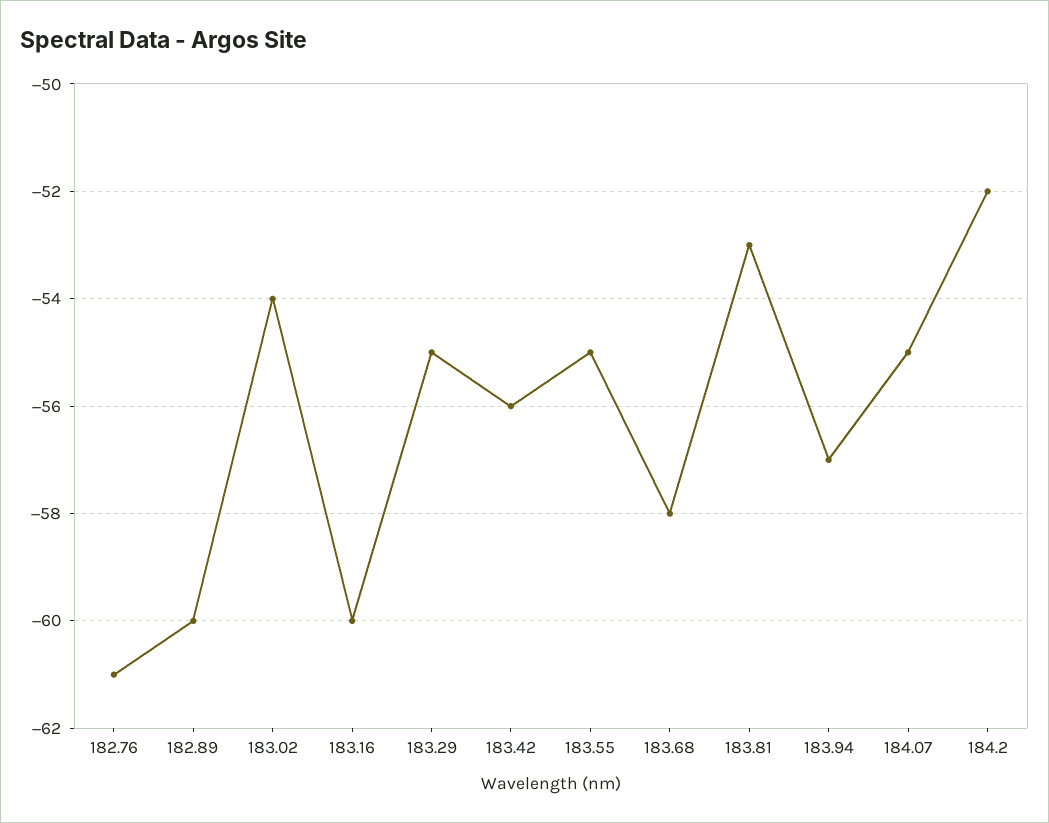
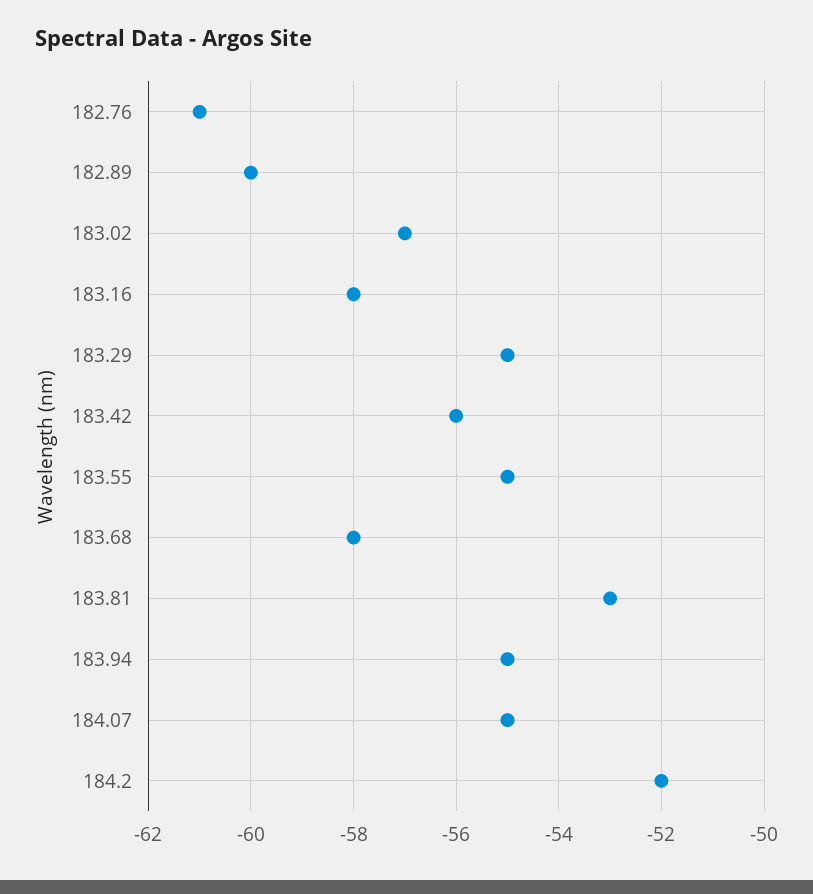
  {
    "182.76": -61,
    "182.89": -60,
-   "183.02": -54,
+   "183.02": -57,
-   "183.16": -60,
+   "183.16": -58,
    "183.29": -55,
    "183.42": -56,
    "183.55": -55,
    "183.68": -58,
    "183.81": -53,
-   "183.94": -57,
+   "183.94": -55,
    "184.07": -55,
    "184.2": -52
  }

